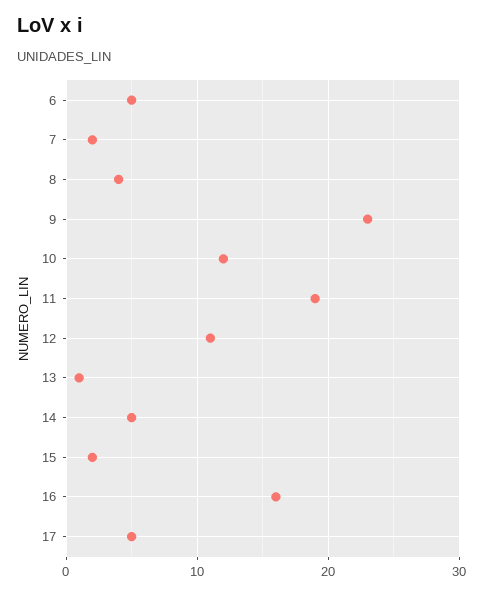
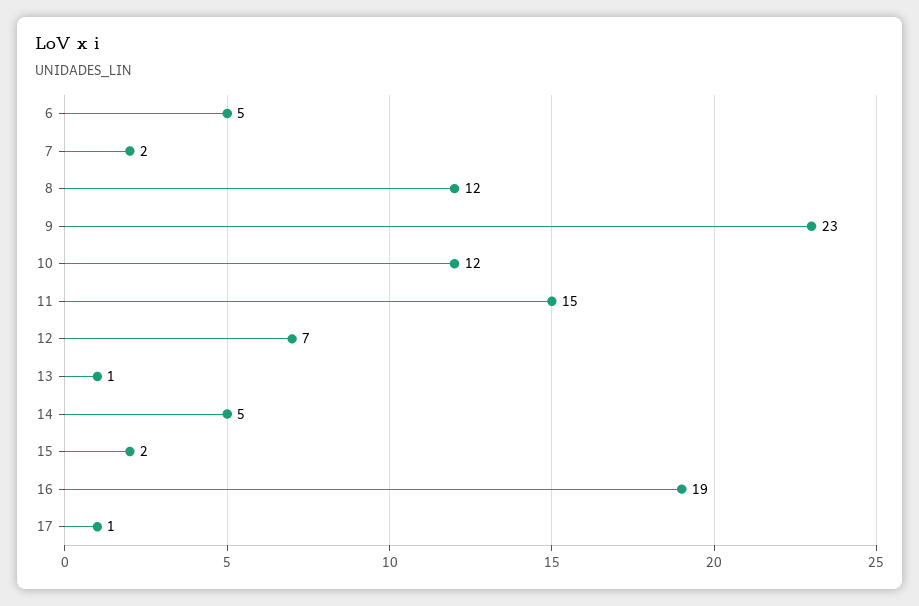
  {
    "6": 5,
    "7": 2,
-   "8": 4,
+   "8": 12,
    "9": 23,
    "10": 12,
-   "11": 19,
+   "11": 15,
-   "12": 11,
+   "12": 7,
    "13": 1,
    "14": 5,
    "15": 2,
-   "16": 16,
+   "16": 19,
-   "17": 5
+   "17": 1
  }

